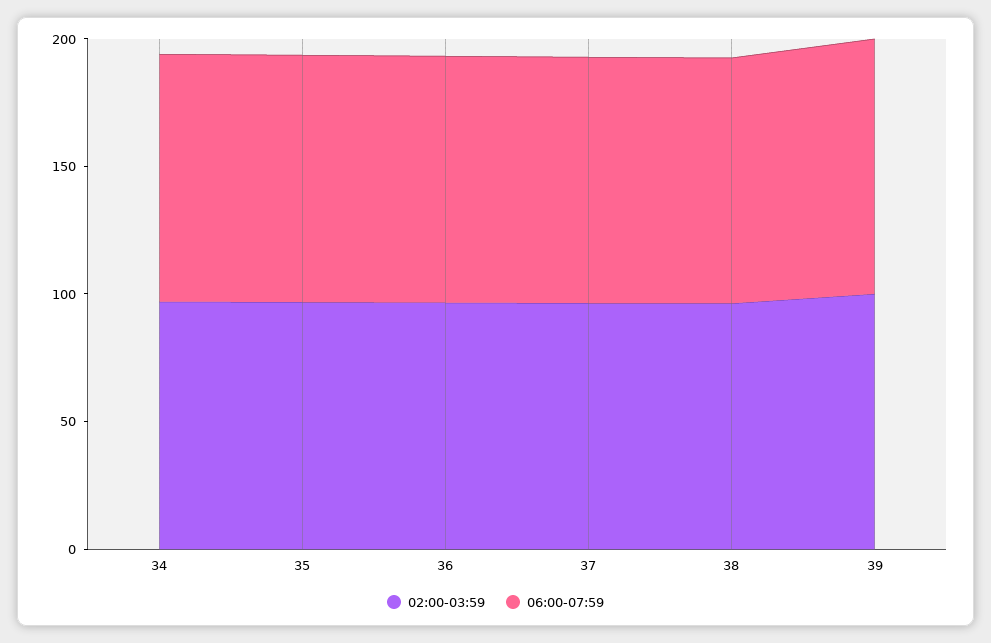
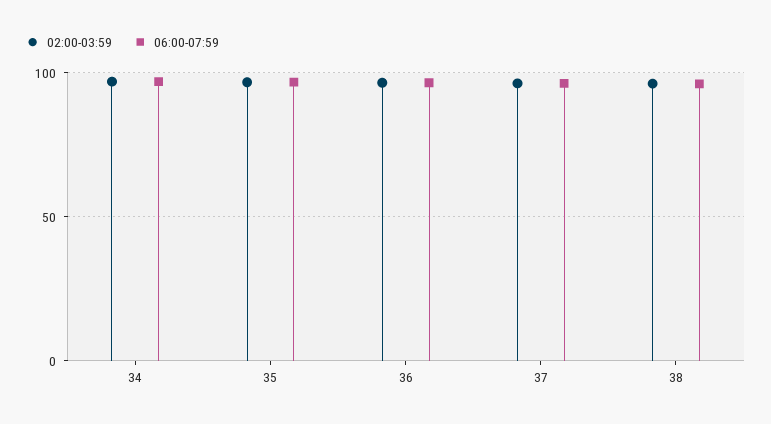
  {
    "02:00-03:59": {
      "34": 95,
      "35": 95,
      "36": 95,
      "37": 95,
-     "38": 95,
+     "38": 95
-     "39": 100
    },
    "06:00-07:59": {
      "34": 95,
      "35": 95,
      "36": 95,
      "37": 95,
-     "38": 95,
+     "38": 95
-     "39": 100
    }
  }

